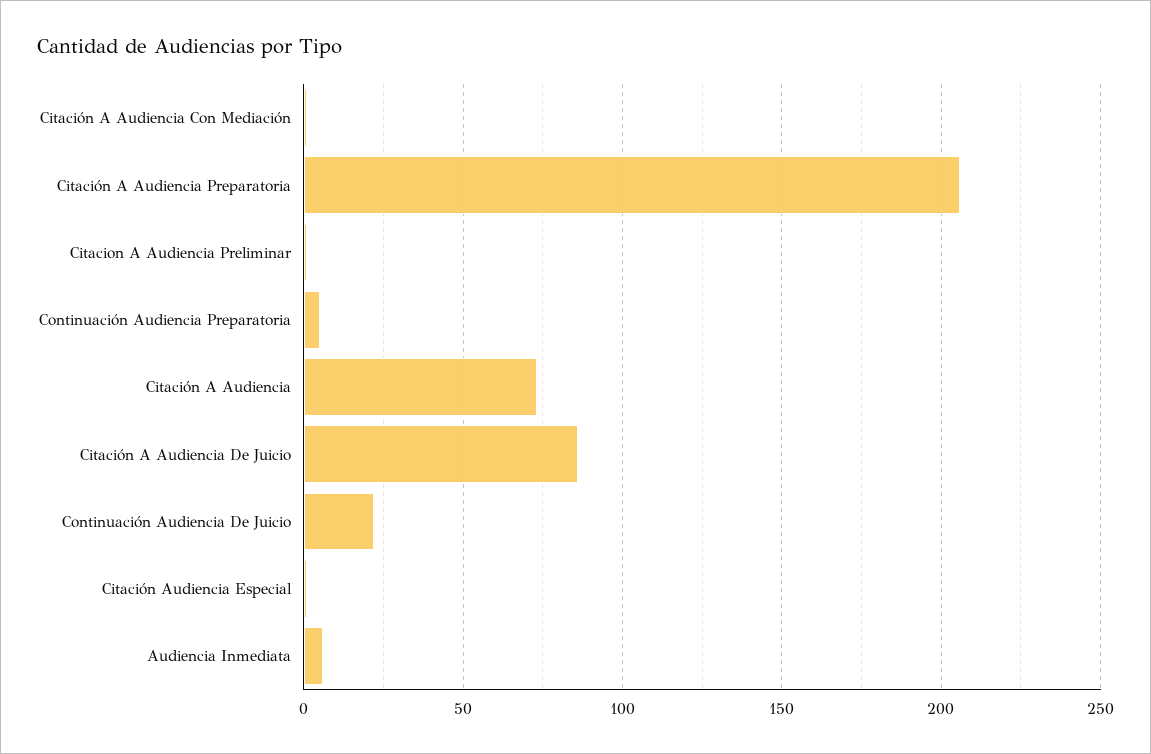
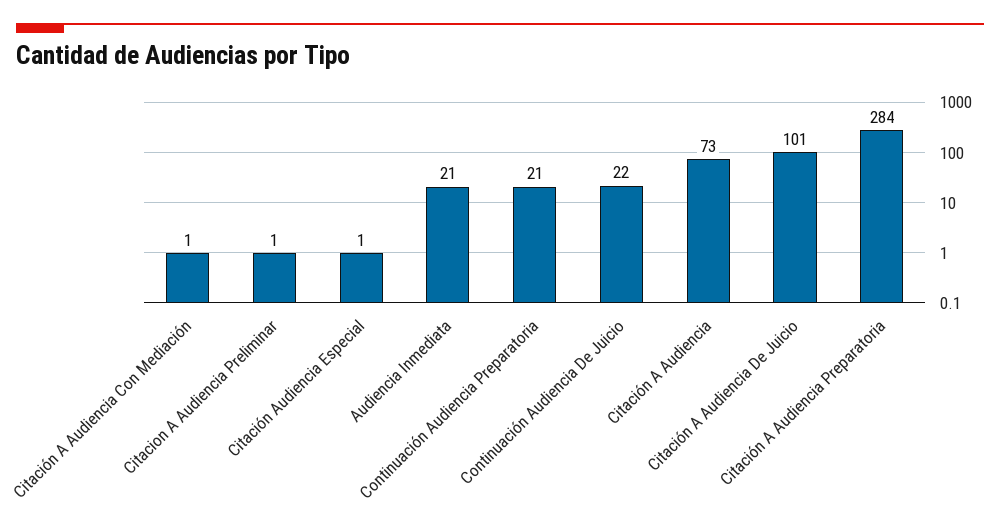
  {
    "Citación A Audiencia Con Mediación": 1,
-   "Citación A Audiencia Preparatoria": 205,
+   "Citación A Audiencia Preparatoria": 284,
    "Citacion A Audiencia Preliminar": 1,
-   "Continuación Audiencia Preparatoria": 5,
+   "Continuación Audiencia Preparatoria": 21,
    "Citación A Audiencia": 73,
-   "Citación A Audiencia De Juicio": 85,
+   "Citación A Audiencia De Juicio": 101,
    "Continuación Audiencia De Juicio": 22,
    "Citación Audiencia Especial": 1,
-   "Audiencia Inmediata": 5
+   "Audiencia Inmediata": 21
  }

